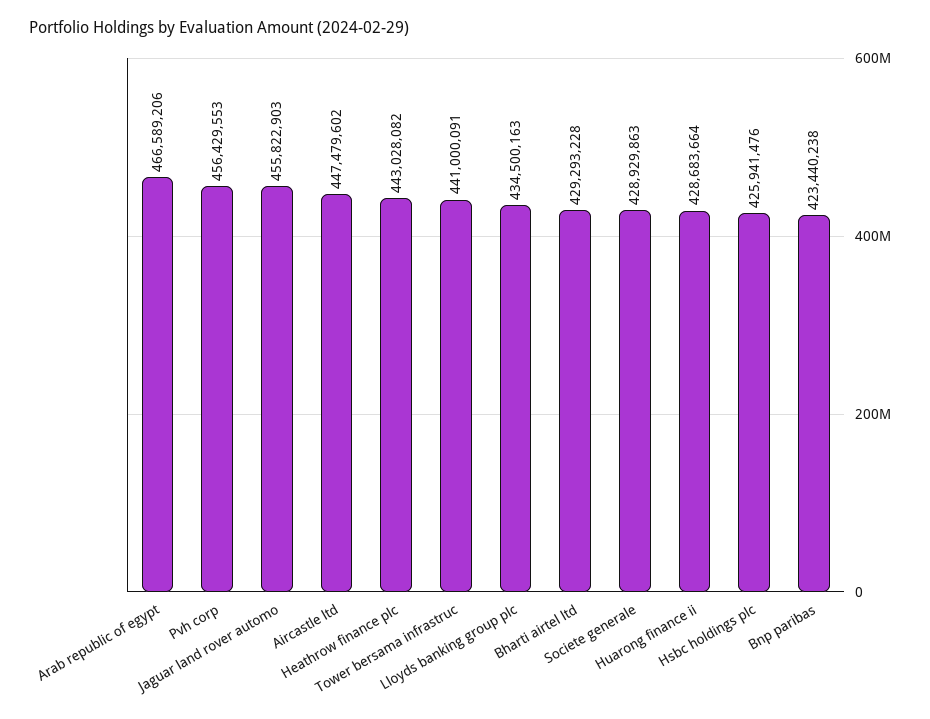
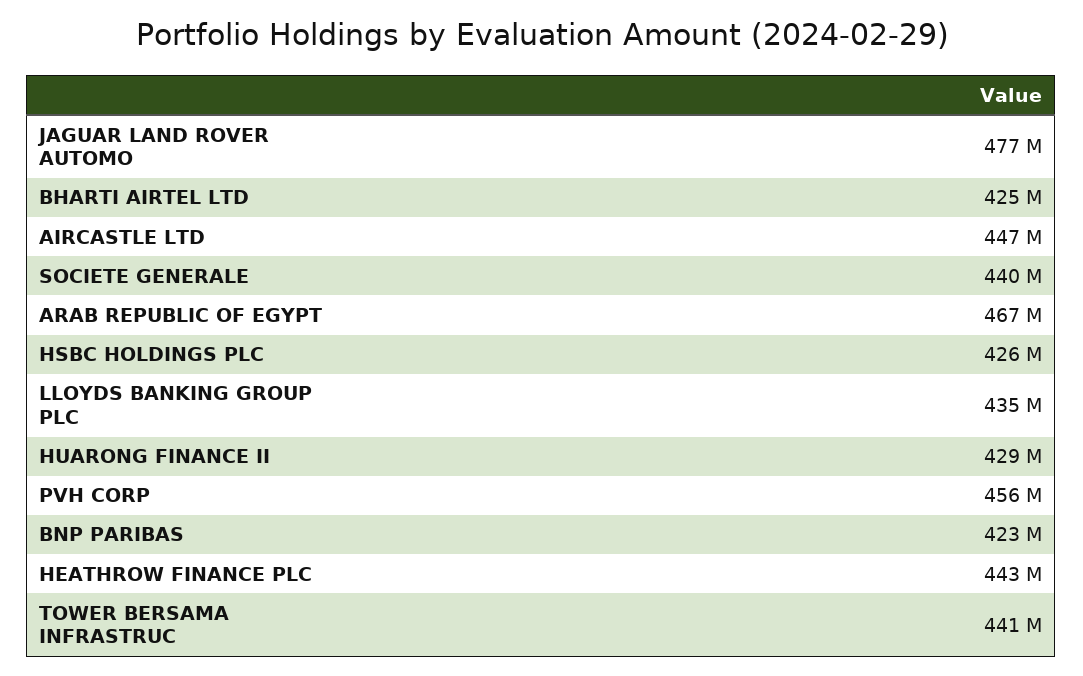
  {
    "Arab republic of egypt": 466589206,
    "Pvh corp": 456429553,
-   "Jaguar land rover automo": 455822903,
+   "Jaguar land rover automo": 477000000,
    "Aircastle ltd": 447479602,
    "Heathrow finance plc": 443028082,
    "Tower bersama infrastruc": 441000091,
    "Lloyds banking group plc": 434500163,
-   "Bharti airtel ltd": 429293228,
+   "Bharti airtel ltd": 425000000,
-   "Societe generale": 428929863,
+   "Societe generale": 440000000,
    "Huarong finance ii": 428683664,
    "Hsbc holdings plc": 425941476,
    "Bnp paribas": 423440238
  }

